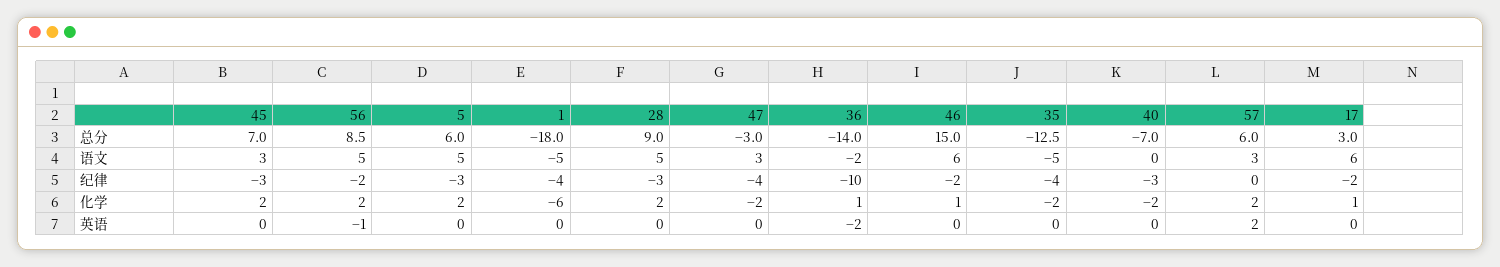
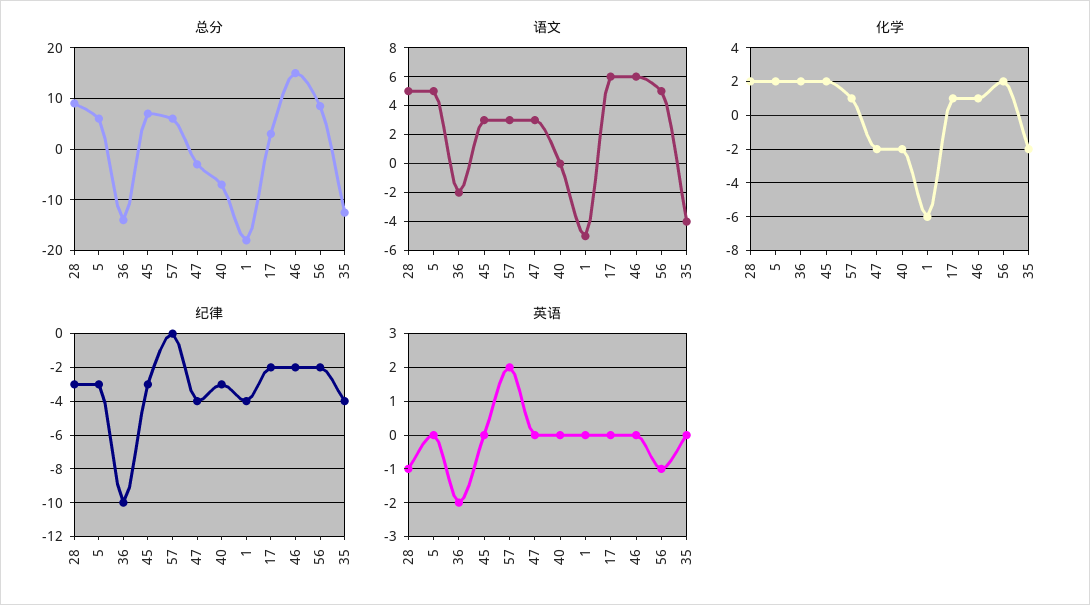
  {
    "总分": {
      "45": 7,
      "56": 8.5,
      "5": 6,
      "1": -18,
      "28": 9,
      "47": -3,
      "36": -14,
      "46": 15,
      "35": -12.5,
      "40": -7,
      "57": 6,
      "17": 3
    },
    "语文": {
      "45": 3,
      "56": 5,
      "5": 5,
      "1": -5,
      "28": 5,
      "47": 3,
      "36": -2,
      "46": 6,
-     "35": -5,
+     "35": -4,
      "40": 0,
      "57": 3,
      "17": 6
    },
    "纪律": {
      "45": -3,
      "56": -2,
      "5": -3,
      "1": -4,
      "28": -3,
      "47": -4,
      "36": -10,
      "46": -2,
      "35": -4,
      "40": -3,
      "57": 0,
      "17": -2
    },
    "化学": {
      "45": 2,
      "56": 2,
      "5": 2,
      "1": -6,
      "28": 2,
      "47": -2,
-     "36": 1,
+     "36": 2,
      "46": 1,
      "35": -2,
      "40": -2,
-     "57": 2,
+     "57": 1,
      "17": 1
    },
    "英语": {
      "45": 0,
      "56": -1,
      "5": 0,
      "1": 0,
-     "28": 0,
+     "28": -1,
      "47": 0,
      "36": -2,
      "46": 0,
      "35": 0,
      "40": 0,
      "57": 2,
      "17": 0
    }
  }

